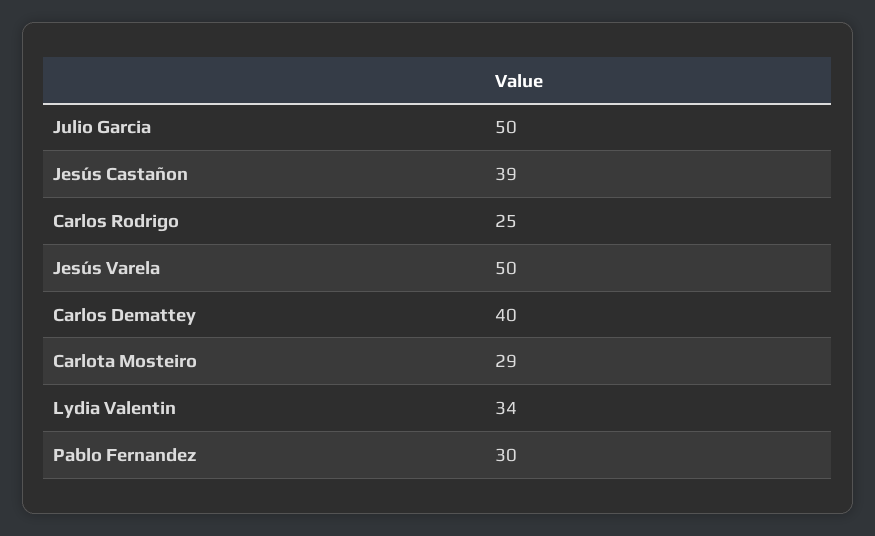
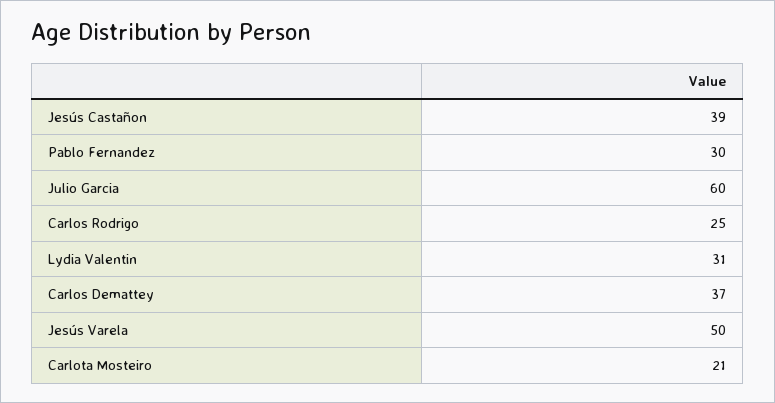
  {
-   "Julio Garcia": 50,
+   "Julio Garcia": 60,
    "Jesús Castañon": 39,
    "Carlos Rodrigo": 25,
    "Jesús Varela": 50,
-   "Carlos Demattey": 40,
+   "Carlos Demattey": 37,
-   "Carlota Mosteiro": 29,
+   "Carlota Mosteiro": 21,
-   "Lydia Valentin": 34,
+   "Lydia Valentin": 31,
    "Pablo Fernandez": 30
  }

